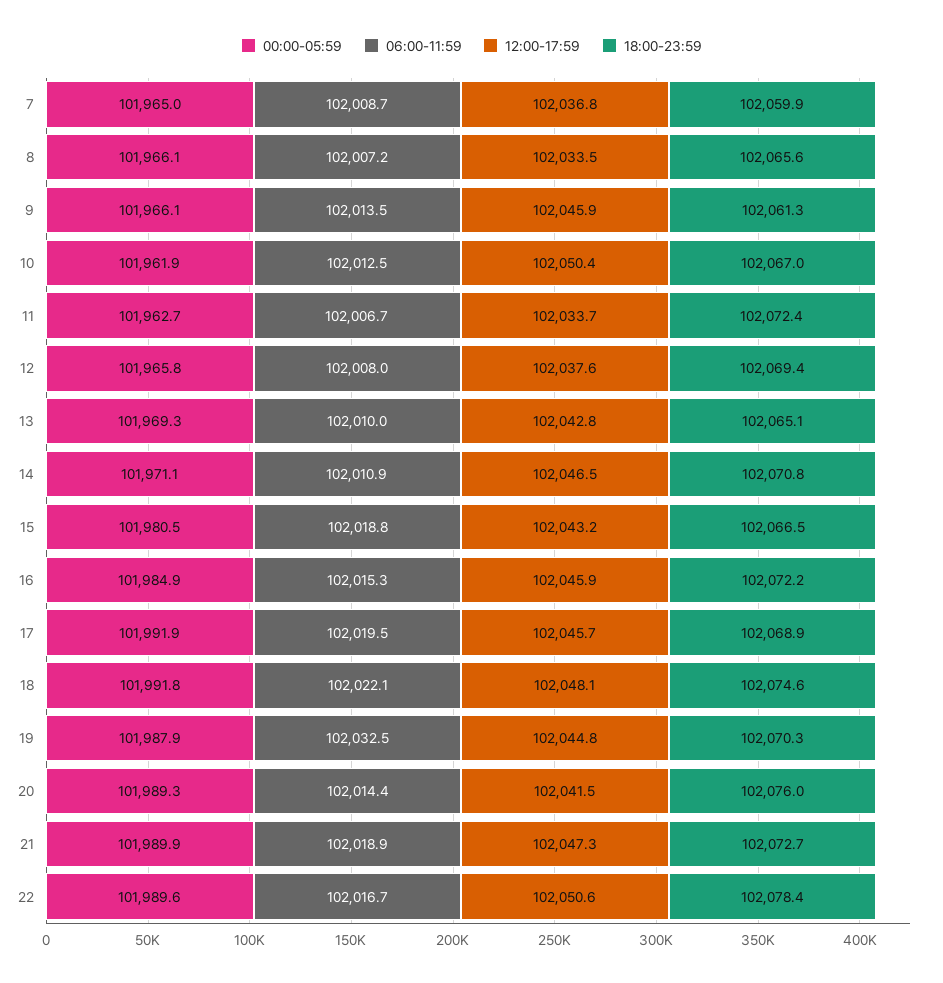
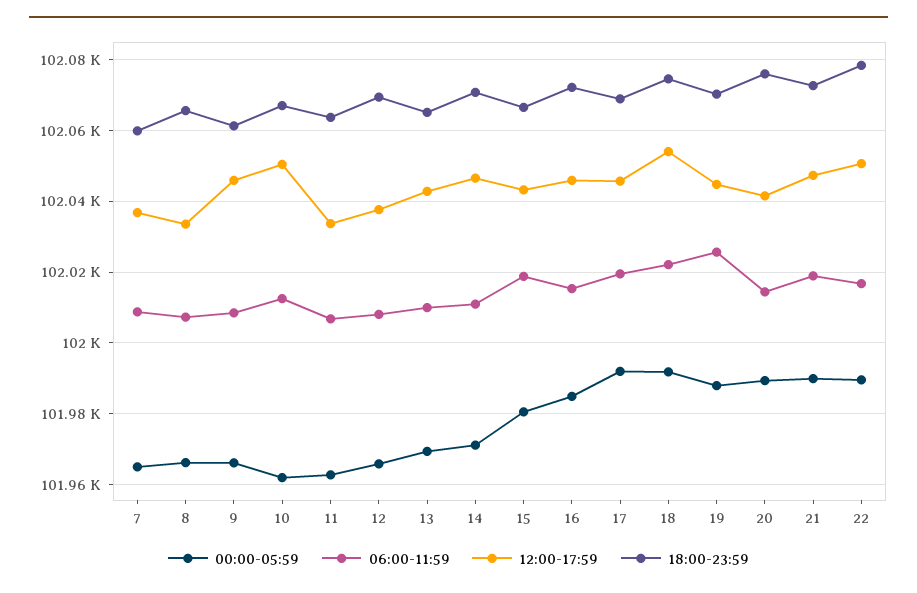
  {
    "00:00-05:59": {
      "7": 101965,
      "8": 101966.1,
      "9": 101966.1,
      "10": 101961.9,
      "11": 101962.7,
      "12": 101965.8,
      "13": 101969.3,
      "14": 101971.1,
      "15": 101980.5,
      "16": 101984.9,
      "17": 101991.9,
      "18": 101991.8,
      "19": 101987.9,
      "20": 101989.3,
      "21": 101989.9,
      "22": 101989.6
    },
    "06:00-11:59": {
      "7": 102008.7,
      "8": 102007.2,
-     "9": 102013.5,
+     "9": 102008,
      "10": 102012.5,
      "11": 102006.7,
      "12": 102008,
      "13": 102010,
      "14": 102010.9,
      "15": 102018.8,
      "16": 102015.3,
      "17": 102019.5,
      "18": 102022.1,
-     "19": 102032.5,
+     "19": 102026,
      "20": 102014.4,
      "21": 102018.9,
      "22": 102016.7
    },
    "12:00-17:59": {
      "7": 102036.8,
      "8": 102033.5,
      "9": 102045.9,
      "10": 102050.4,
      "11": 102033.7,
      "12": 102037.6,
      "13": 102042.8,
      "14": 102046.5,
      "15": 102043.2,
      "16": 102045.9,
      "17": 102045.7,
-     "18": 102048.1,
+     "18": 102054,
      "19": 102044.8,
      "20": 102041.5,
      "21": 102047.3,
      "22": 102050.6
    },
    "18:00-23:59": {
      "7": 102059.9,
      "8": 102065.6,
      "9": 102061.3,
      "10": 102067,
-     "11": 102072.4,
+     "11": 102064,
      "12": 102069.4,
      "13": 102065.1,
      "14": 102070.8,
      "15": 102066.5,
      "16": 102072.2,
      "17": 102068.9,
      "18": 102074.6,
      "19": 102070.3,
      "20": 102076,
      "21": 102072.7,
      "22": 102078.4
    }
  }

